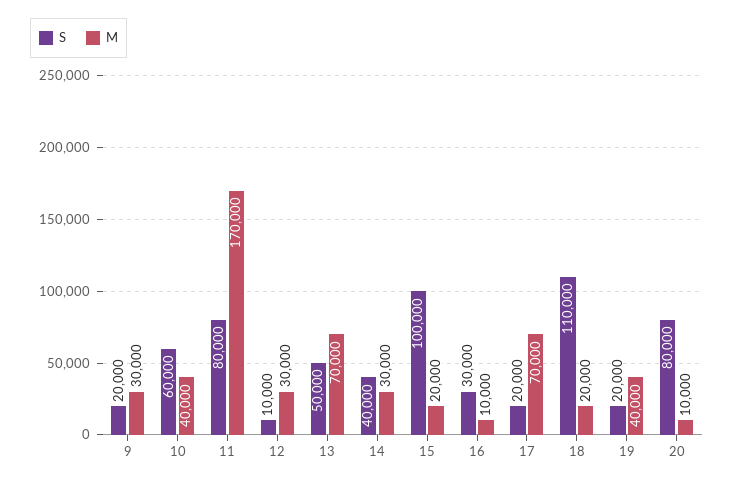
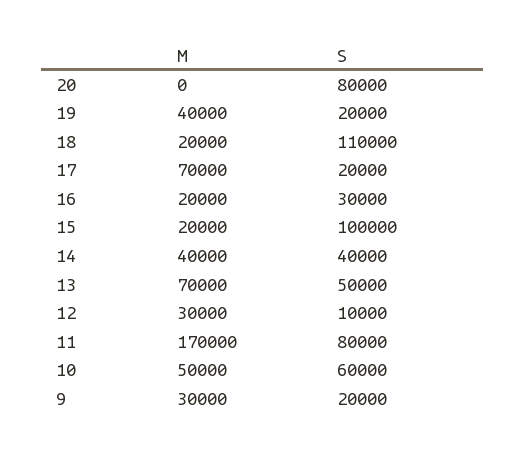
  {
    "S": {
      "9": 20000,
      "10": 60000,
      "11": 80000,
      "12": 10000,
      "13": 50000,
      "14": 40000,
      "15": 100000,
      "16": 30000,
      "17": 20000,
      "18": 110000,
      "19": 20000,
      "20": 80000
    },
    "M": {
      "9": 30000,
-     "10": 40000,
+     "10": 50000,
      "11": 170000,
      "12": 30000,
      "13": 70000,
-     "14": 30000,
+     "14": 40000,
      "15": 20000,
-     "16": 10000,
+     "16": 20000,
      "17": 70000,
      "18": 20000,
      "19": 40000,
-     "20": 10000
+     "20": 0
    }
  }

